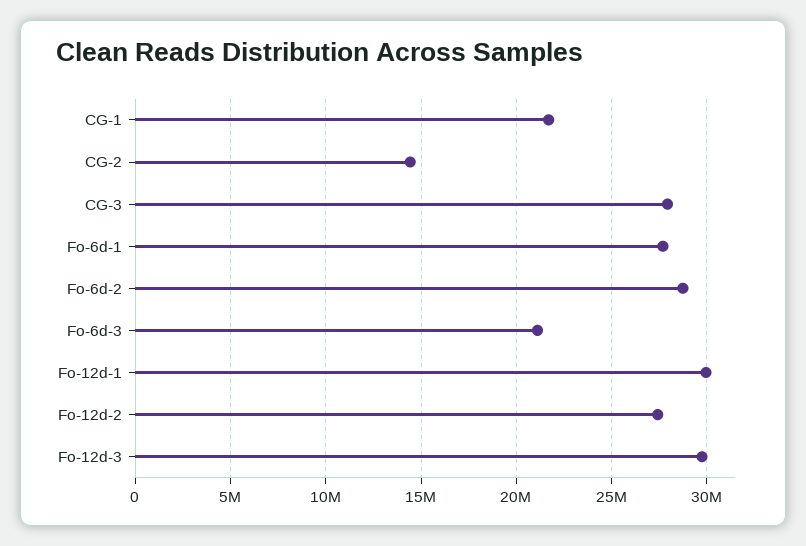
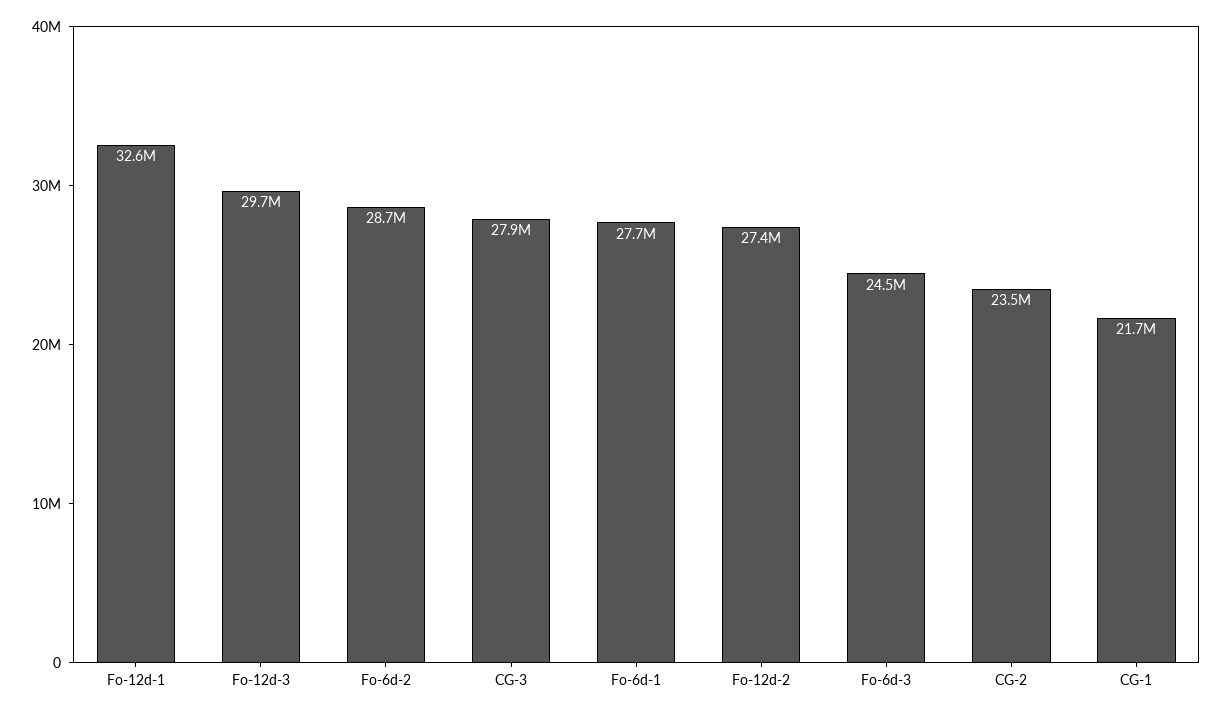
  {
    "CG-1": 21700000,
-   "CG-2": 14500000,
+   "CG-2": 23500000,
    "CG-3": 27900000,
    "Fo-6d-1": 27700000,
    "Fo-6d-2": 28700000,
-   "Fo-6d-3": 21000000,
+   "Fo-6d-3": 24500000,
-   "Fo-12d-1": 30000000,
+   "Fo-12d-1": 32600000,
    "Fo-12d-2": 27400000,
    "Fo-12d-3": 29700000
  }

